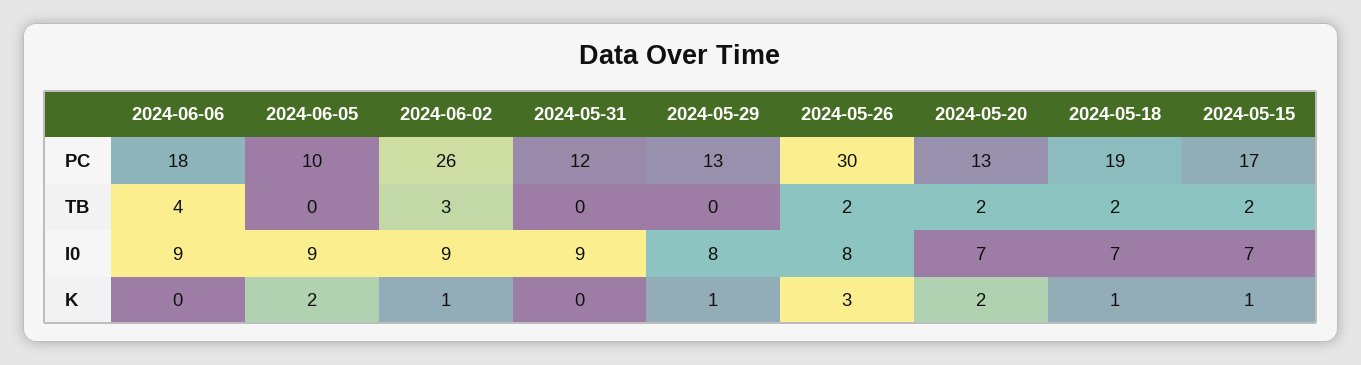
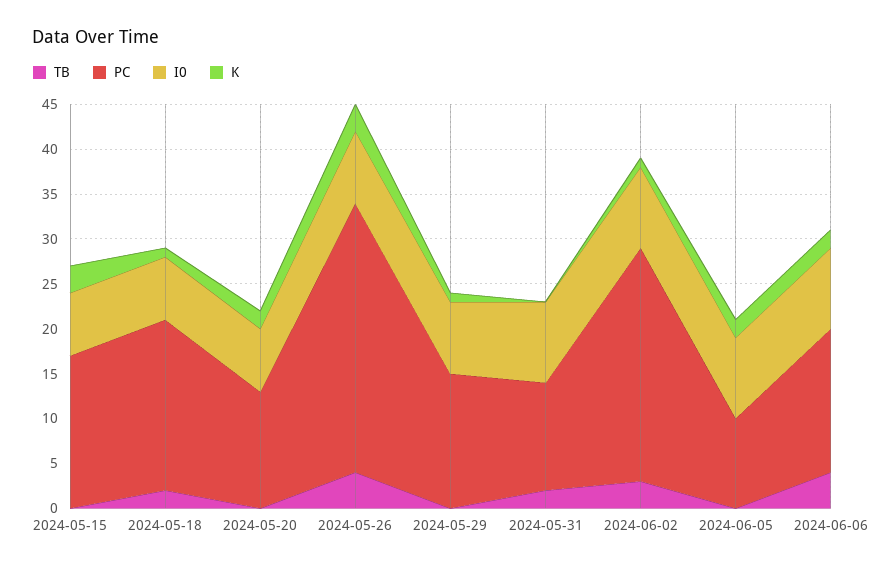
  {
    "PC": {
-     "2024-06-06": 18,
+     "2024-06-06": 16,
      "2024-06-05": 10,
      "2024-06-02": 26,
      "2024-05-31": 12,
-     "2024-05-29": 13,
+     "2024-05-29": 15,
      "2024-05-26": 30,
      "2024-05-20": 13,
      "2024-05-18": 19,
      "2024-05-15": 17
    },
    "TB": {
      "2024-06-06": 4,
      "2024-06-05": 0,
      "2024-06-02": 3,
-     "2024-05-31": 0,
+     "2024-05-31": 2,
      "2024-05-29": 0,
-     "2024-05-26": 2,
+     "2024-05-26": 4,
-     "2024-05-20": 2,
+     "2024-05-20": 0,
      "2024-05-18": 2,
-     "2024-05-15": 2
+     "2024-05-15": 0
    },
    "I0": {
      "2024-06-06": 9,
      "2024-06-05": 9,
      "2024-06-02": 9,
      "2024-05-31": 9,
      "2024-05-29": 8,
      "2024-05-26": 8,
      "2024-05-20": 7,
      "2024-05-18": 7,
      "2024-05-15": 7
    },
    "K": {
-     "2024-06-06": 0,
+     "2024-06-06": 2,
      "2024-06-05": 2,
      "2024-06-02": 1,
      "2024-05-31": 0,
      "2024-05-29": 1,
      "2024-05-26": 3,
      "2024-05-20": 2,
      "2024-05-18": 1,
-     "2024-05-15": 1
+     "2024-05-15": 3
    }
  }

